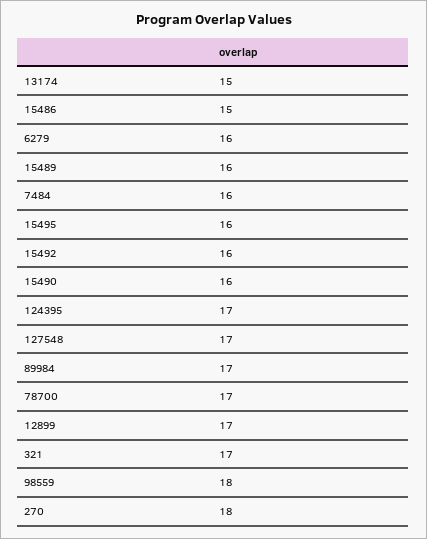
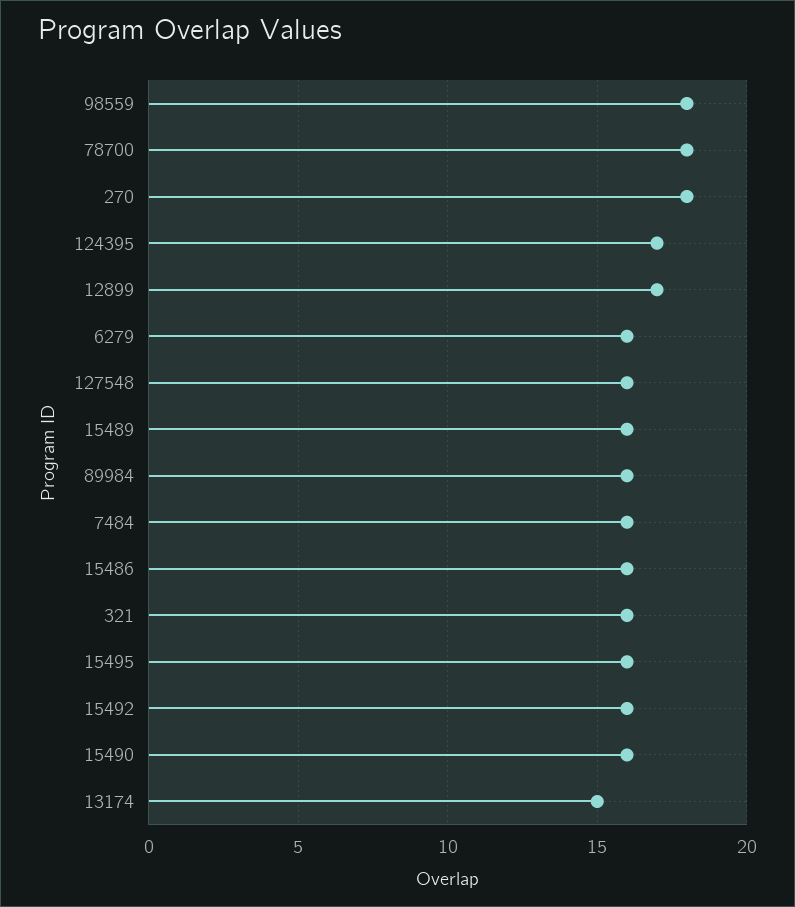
  {
    "13174": 15,
-   "15486": 15,
+   "15486": 16,
    "6279": 16,
    "15489": 16,
    "7484": 16,
    "15495": 16,
    "15492": 16,
    "15490": 16,
    "124395": 17,
-   "127548": 17,
+   "127548": 16,
-   "89984": 17,
+   "89984": 16,
-   "78700": 17,
+   "78700": 18,
    "12899": 17,
-   "321": 17,
+   "321": 16,
    "98559": 18,
    "270": 18
  }

